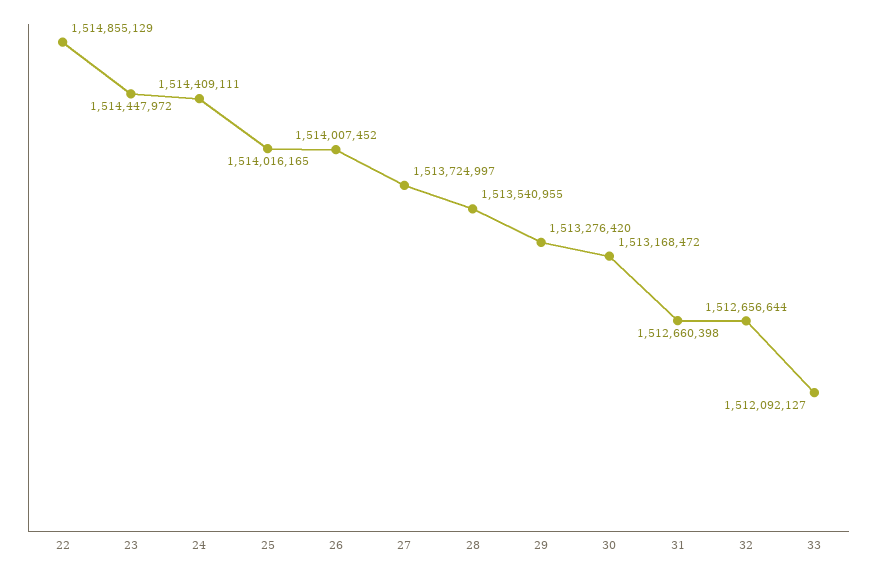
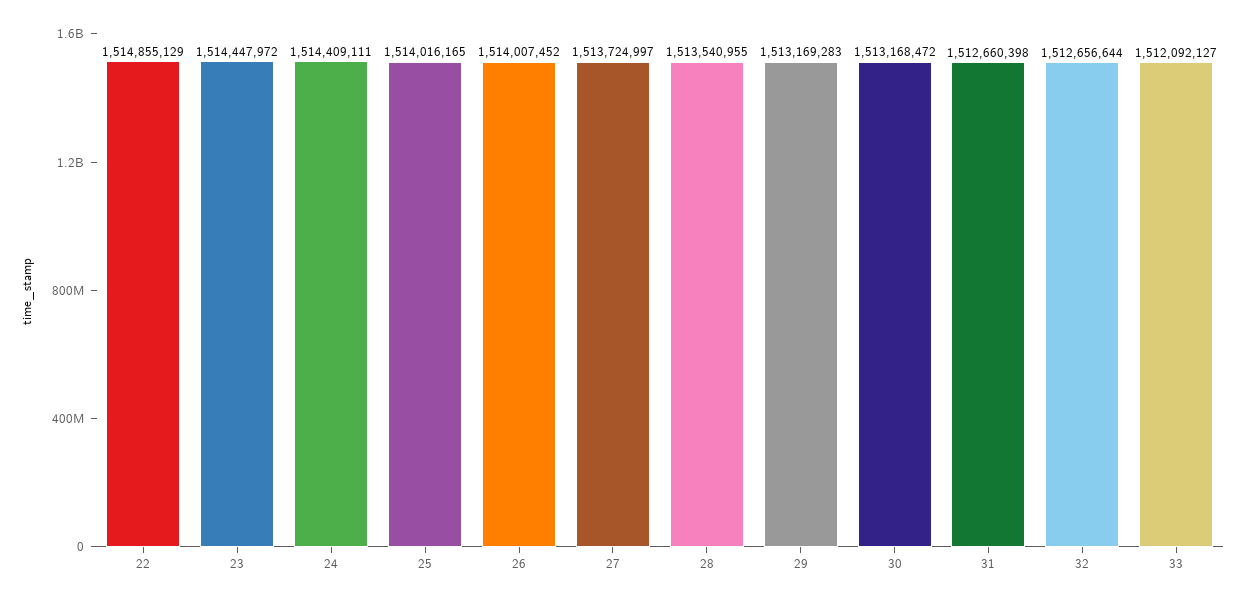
  {
    "22": 1514855129,
    "23": 1514447972,
    "24": 1514409111,
    "25": 1514016165,
    "26": 1514007452,
    "27": 1513724997,
    "28": 1513540955,
-   "29": 1513276420,
+   "29": 1513169283,
    "30": 1513168472,
    "31": 1512660398,
    "32": 1512656644,
    "33": 1512092127
  }

